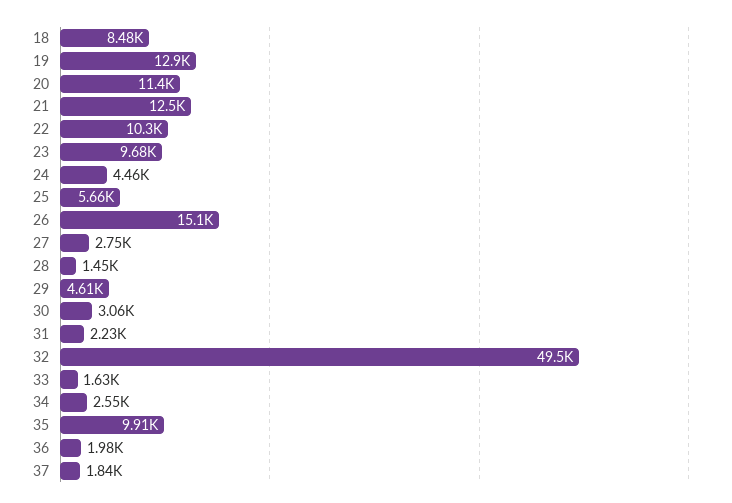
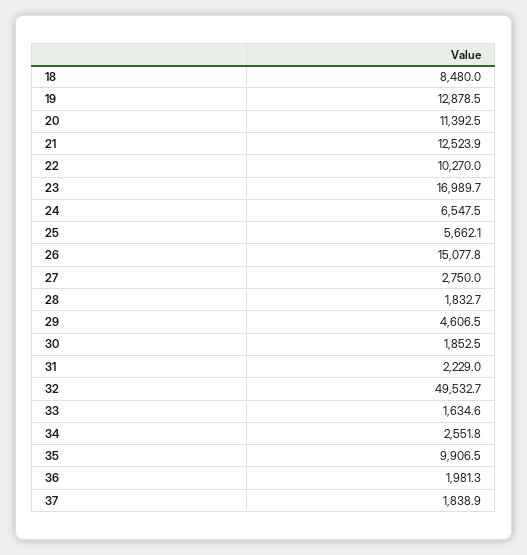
  {
    "18": 8480,
    "19": 12878.5,
    "20": 11392.5,
    "21": 12523.9,
    "22": 10270,
-   "23": 9680,
+   "23": 16989.7,
-   "24": 4460,
+   "24": 6547.5,
    "25": 5662.1,
    "26": 15077.8,
    "27": 2750,
-   "28": 1450,
+   "28": 1832.7,
    "29": 4606.5,
-   "30": 3060,
+   "30": 1852.5,
    "31": 2229,
    "32": 49532.7,
    "33": 1634.6,
    "34": 2551.8,
    "35": 9906.5,
    "36": 1981.3,
    "37": 1838.9
  }

